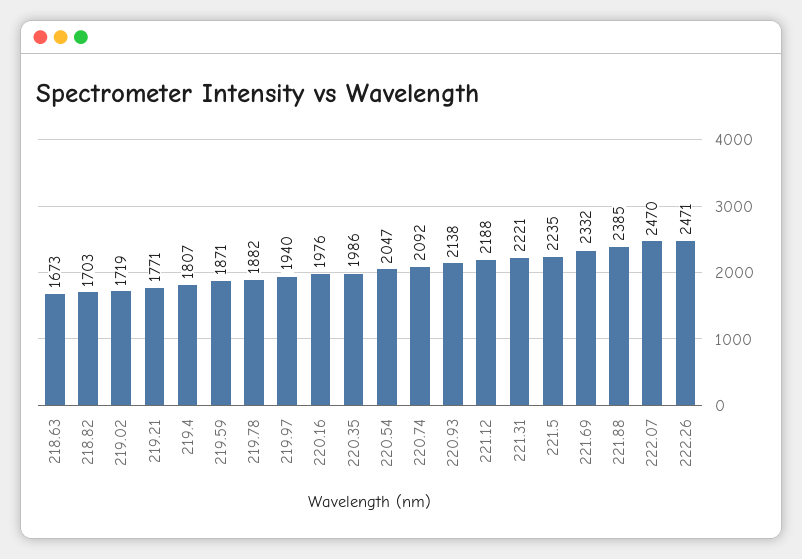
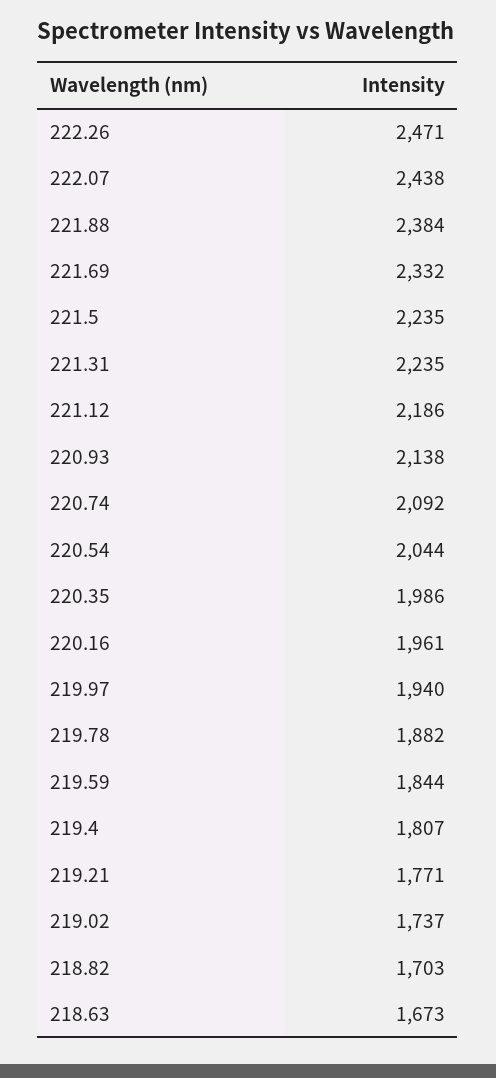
  {
    "218.63": 1673,
    "218.82": 1703,
-   "219.02": 1719,
+   "219.02": 1737,
    "219.21": 1771,
    "219.4": 1807,
-   "219.59": 1871,
+   "219.59": 1844,
    "219.78": 1882,
    "219.97": 1940,
-   "220.16": 1976,
+   "220.16": 1961,
    "220.35": 1986,
-   "220.54": 2047,
+   "220.54": 2044,
    "220.74": 2092,
    "220.93": 2138,
-   "221.12": 2188,
+   "221.12": 2186,
-   "221.31": 2221,
+   "221.31": 2235,
    "221.5": 2235,
    "221.69": 2332,
-   "221.88": 2385,
+   "221.88": 2384,
-   "222.07": 2470,
+   "222.07": 2438,
    "222.26": 2471
  }

